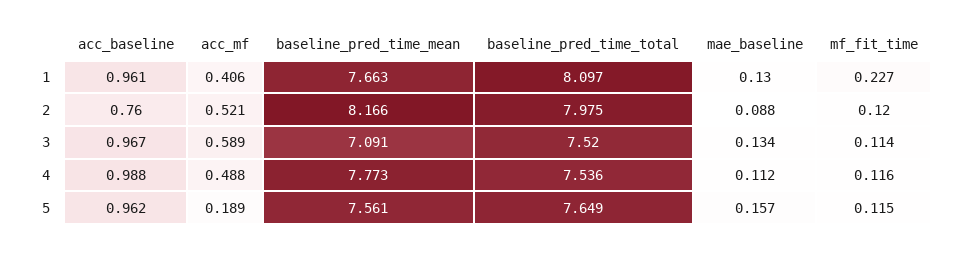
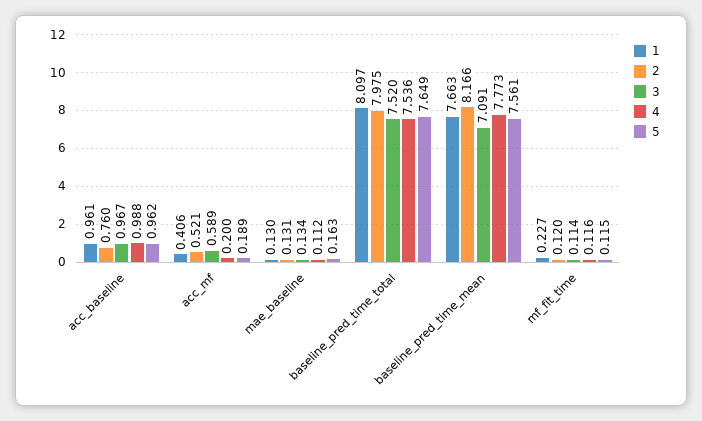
  {
    "1": {
      "acc_baseline": 0.961,
      "acc_mf": 0.406,
      "baseline_pred_time_mean": 7.663,
      "baseline_pred_time_total": 8.097,
      "mae_baseline": 0.13,
      "mf_fit_time": 0.227
    },
    "2": {
      "acc_baseline": 0.76,
      "acc_mf": 0.521,
      "baseline_pred_time_mean": 8.166,
      "baseline_pred_time_total": 7.975,
-     "mae_baseline": 0.088,
+     "mae_baseline": 0.131,
      "mf_fit_time": 0.12
    },
    "3": {
      "acc_baseline": 0.967,
      "acc_mf": 0.589,
      "baseline_pred_time_mean": 7.091,
      "baseline_pred_time_total": 7.52,
      "mae_baseline": 0.134,
      "mf_fit_time": 0.114
    },
    "4": {
      "acc_baseline": 0.988,
-     "acc_mf": 0.488,
+     "acc_mf": 0.2,
      "baseline_pred_time_mean": 7.773,
      "baseline_pred_time_total": 7.536,
      "mae_baseline": 0.112,
      "mf_fit_time": 0.116
    },
    "5": {
      "acc_baseline": 0.962,
      "acc_mf": 0.189,
      "baseline_pred_time_mean": 7.561,
      "baseline_pred_time_total": 7.649,
-     "mae_baseline": 0.157,
+     "mae_baseline": 0.163,
      "mf_fit_time": 0.115
    }
  }

